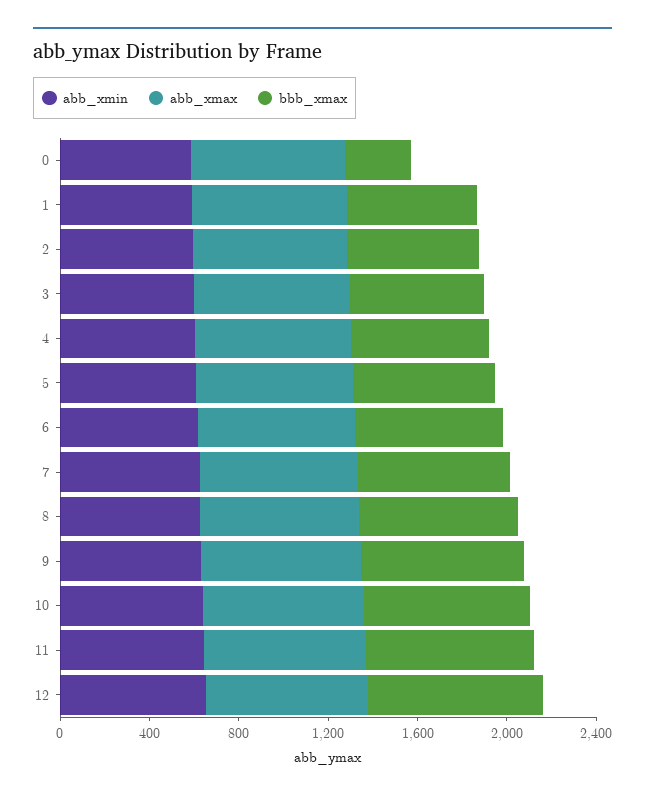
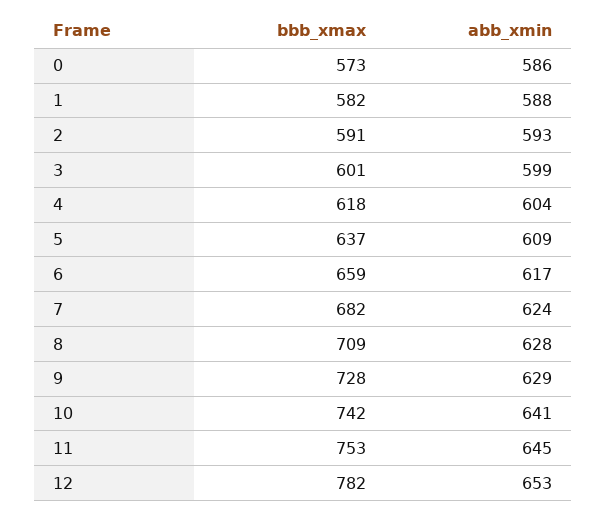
  {
    "abb_xmin": {
      "0": 586,
      "1": 588,
      "2": 593,
      "3": 599,
      "4": 604,
      "5": 609,
      "6": 617,
      "7": 624,
      "8": 628,
      "9": 629,
      "10": 641,
      "11": 645,
      "12": 653
    },
-   "abb_xmax": {
-     "0": 700,
-     "1": 700,
-     "2": 700,
-     "3": 700,
-     "4": 700,
-     "5": 700,
-     "6": 700,
-     "7": 700,
-     "8": 700,
-     "9": 700,
-     "10": 700,
-     "11": 700,
-     "12": 700
-   },
    "bbb_xmax": {
-     "0": 300,
+     "0": 573,
      "1": 582,
      "2": 591,
      "3": 601,
      "4": 618,
      "5": 637,
      "6": 659,
      "7": 682,
      "8": 709,
      "9": 728,
      "10": 742,
      "11": 753,
      "12": 782
    }
  }

